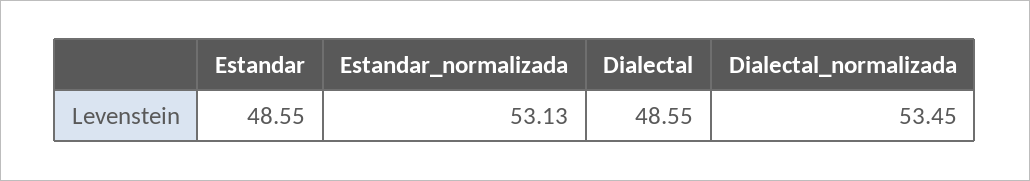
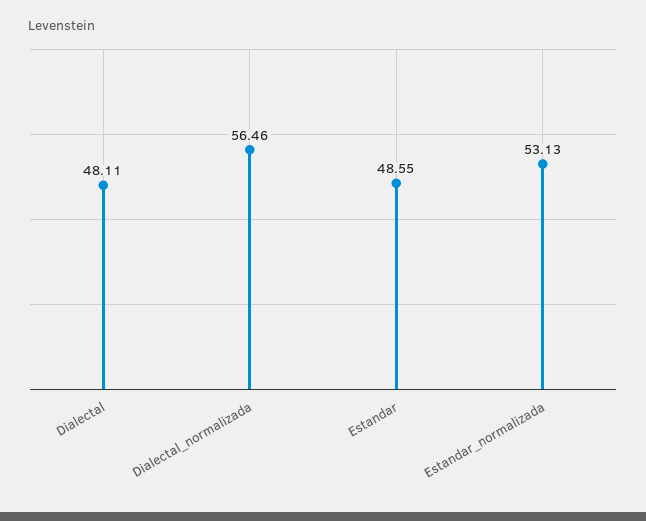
  {
    "Estandar": 48.55,
    "Estandar_normalizada": 53.13,
-   "Dialectal": 48.55,
+   "Dialectal": 48.11,
-   "Dialectal_normalizada": 53.45
+   "Dialectal_normalizada": 56.46
  }

